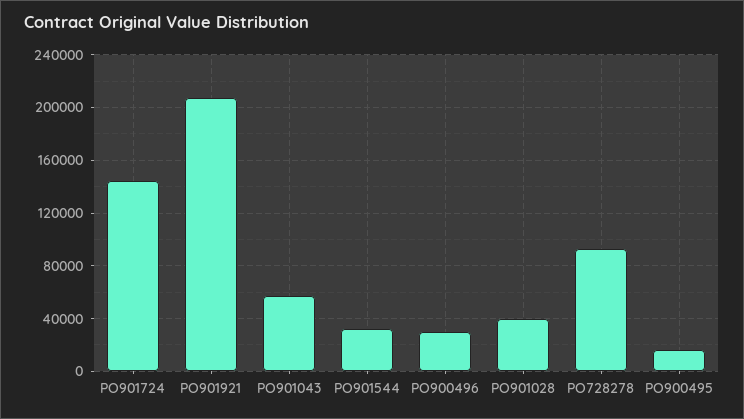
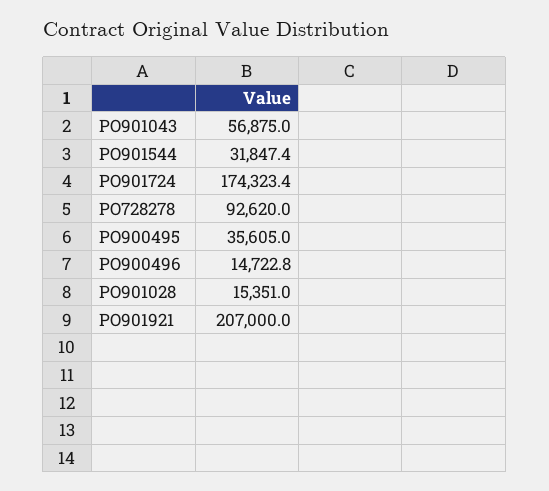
  {
-   "PO901724": 145000,
+   "PO901724": 174323.4,
    "PO901921": 207000,
    "PO901043": 56875,
    "PO901544": 31847.4,
-   "PO900496": 30000,
+   "PO900496": 14722.8,
-   "PO901028": 40000,
+   "PO901028": 15351,
    "PO728278": 92620,
-   "PO900495": 15000
+   "PO900495": 35605
  }

